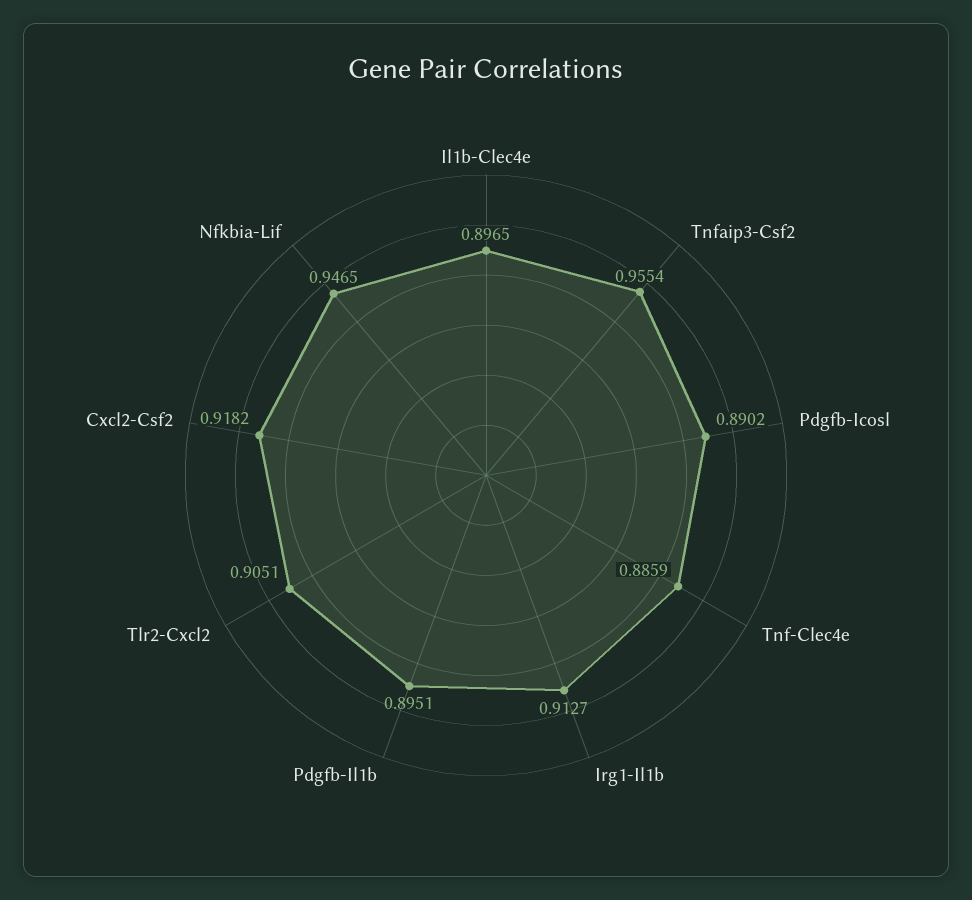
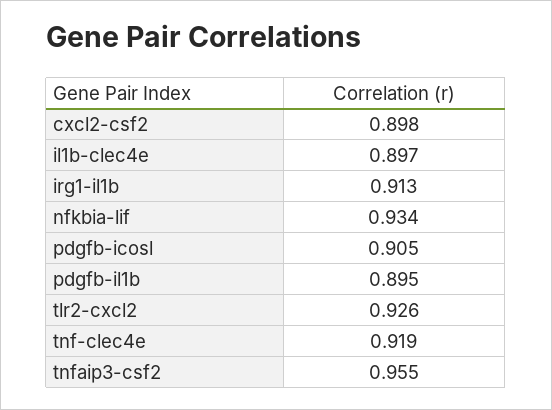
  {
    "Il1b-Clec4e": 0.8965,
    "Tnfaip3-Csf2": 0.9554,
-   "Pdgfb-Icosl": 0.8902,
+   "Pdgfb-Icosl": 0.905,
-   "Tnf-Clec4e": 0.8859,
+   "Tnf-Clec4e": 0.919,
    "Irg1-Il1b": 0.9127,
    "Pdgfb-Il1b": 0.8951,
-   "Tlr2-Cxcl2": 0.9051,
+   "Tlr2-Cxcl2": 0.926,
-   "Cxcl2-Csf2": 0.9182,
+   "Cxcl2-Csf2": 0.898,
-   "Nfkbia-Lif": 0.9465
+   "Nfkbia-Lif": 0.934
  }

